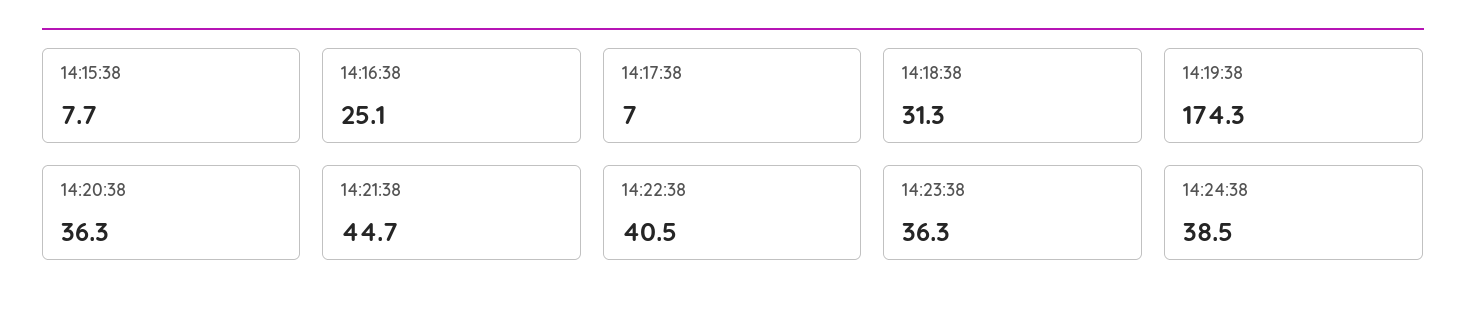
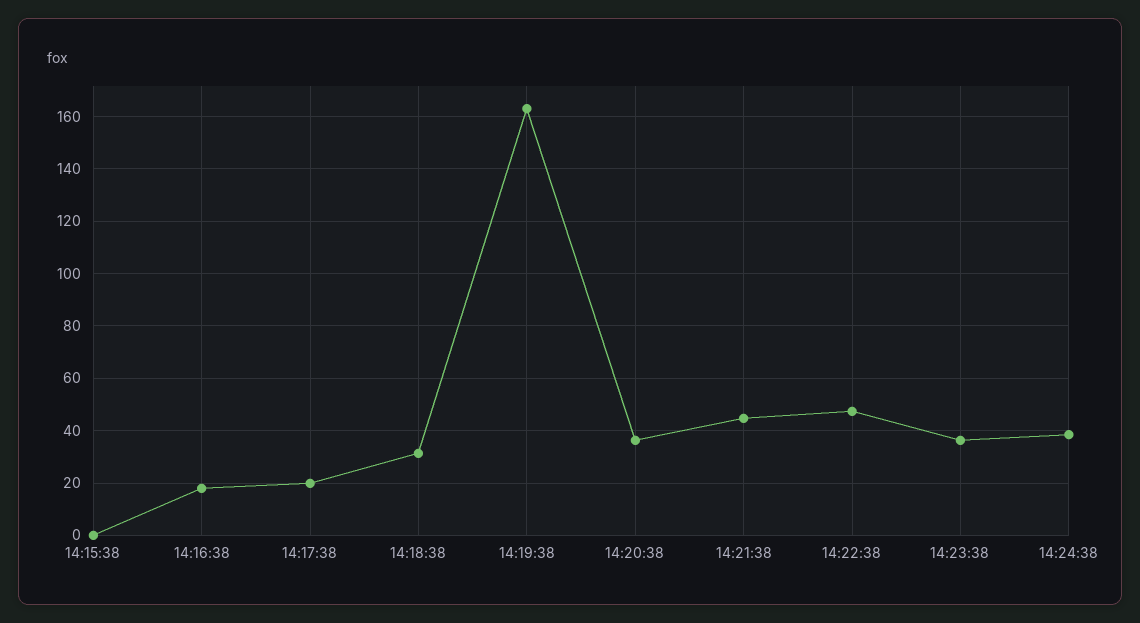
  {
-   "14:15:38": 7.7,
+   "14:15:38": 0,
-   "14:16:38": 25.1,
+   "14:16:38": 17.5,
-   "14:17:38": 7,
+   "14:17:38": 20,
    "14:18:38": 31.3,
-   "14:19:38": 174.3,
+   "14:19:38": 162.5,
    "14:20:38": 36.3,
    "14:21:38": 44.7,
-   "14:22:38": 40.5,
+   "14:22:38": 47.5,
    "14:23:38": 36.3,
    "14:24:38": 38.5
  }

